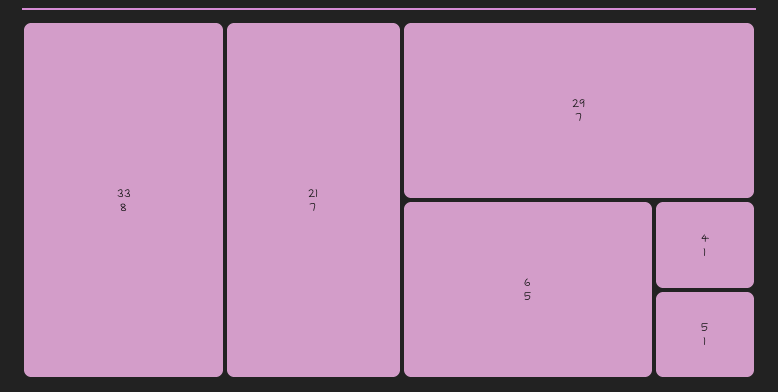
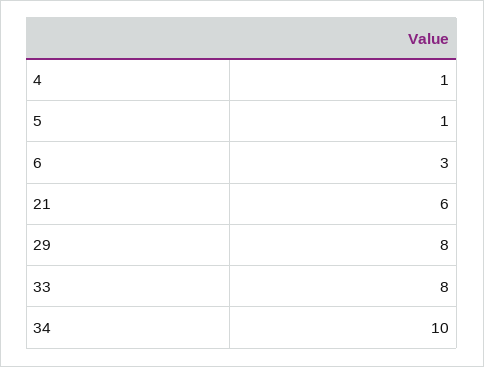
  {
    "33": 8,
-   "21": 7,
+   "21": 6,
-   "29": 7,
+   "29": 8,
-   "6": 5,
+   "6": 3,
    "4": 1,
-   "5": 1
+   "5": 1,
+   "34": 10
  }

